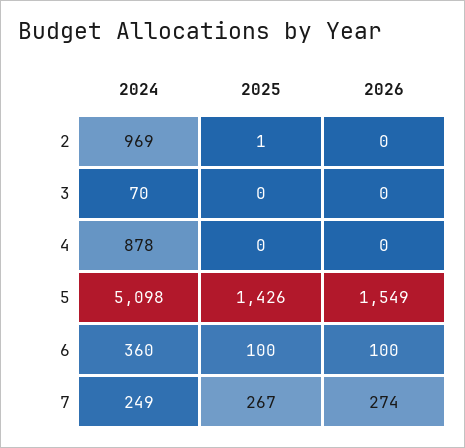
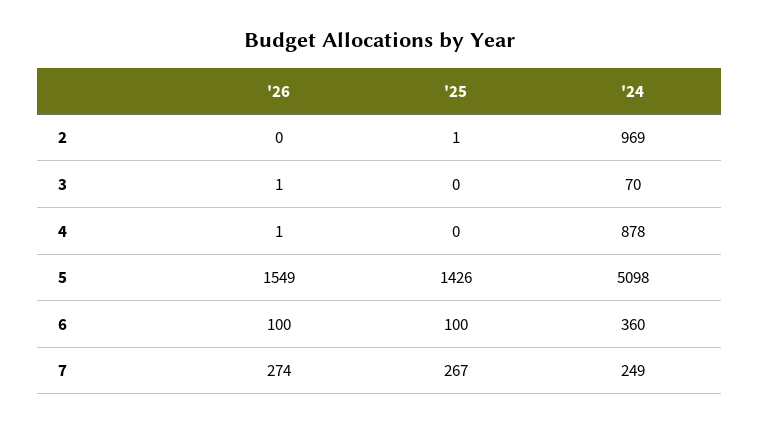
  {
    "2024": {
      "2": 969,
      "3": 70,
      "4": 878,
      "5": 5098,
      "6": 360,
      "7": 249
    },
    "2025": {
      "2": 1,
      "3": 0,
      "4": 0,
      "5": 1426,
      "6": 100,
      "7": 267
    },
    "2026": {
      "2": 0,
-     "3": 0,
+     "3": 1,
-     "4": 0,
+     "4": 1,
      "5": 1549,
      "6": 100,
      "7": 274
    }
  }

